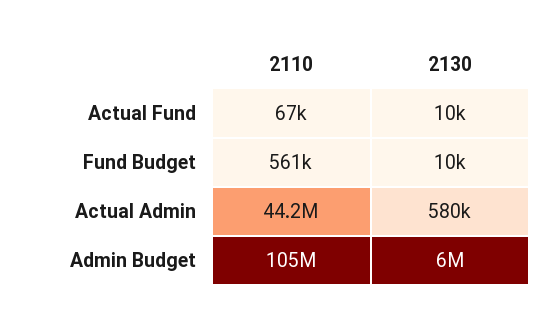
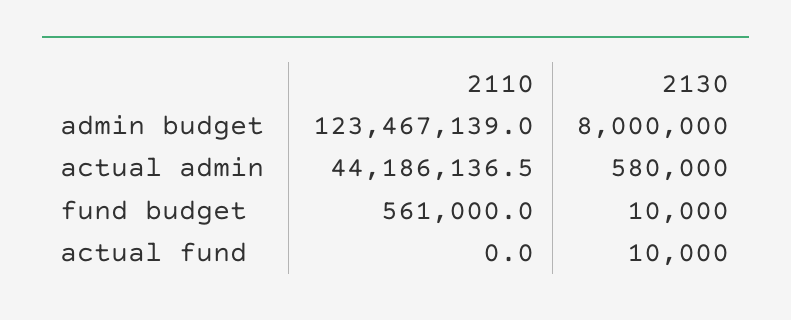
  {
    "2110": {
-     "Actual Fund": 67000,
+     "Actual Fund": 0,
      "Fund Budget": 561000,
      "Actual Admin": 44186136.5,
-     "Admin Budget": 105000000
+     "Admin Budget": 123467139
    },
    "2130": {
      "Actual Fund": 10000,
      "Fund Budget": 10000,
      "Actual Admin": 580000,
-     "Admin Budget": 6000000
+     "Admin Budget": 8000000
    }
  }

